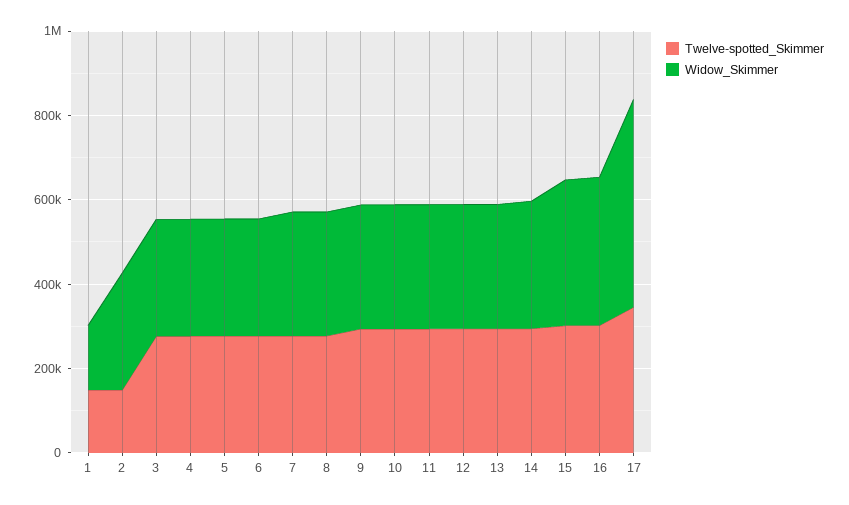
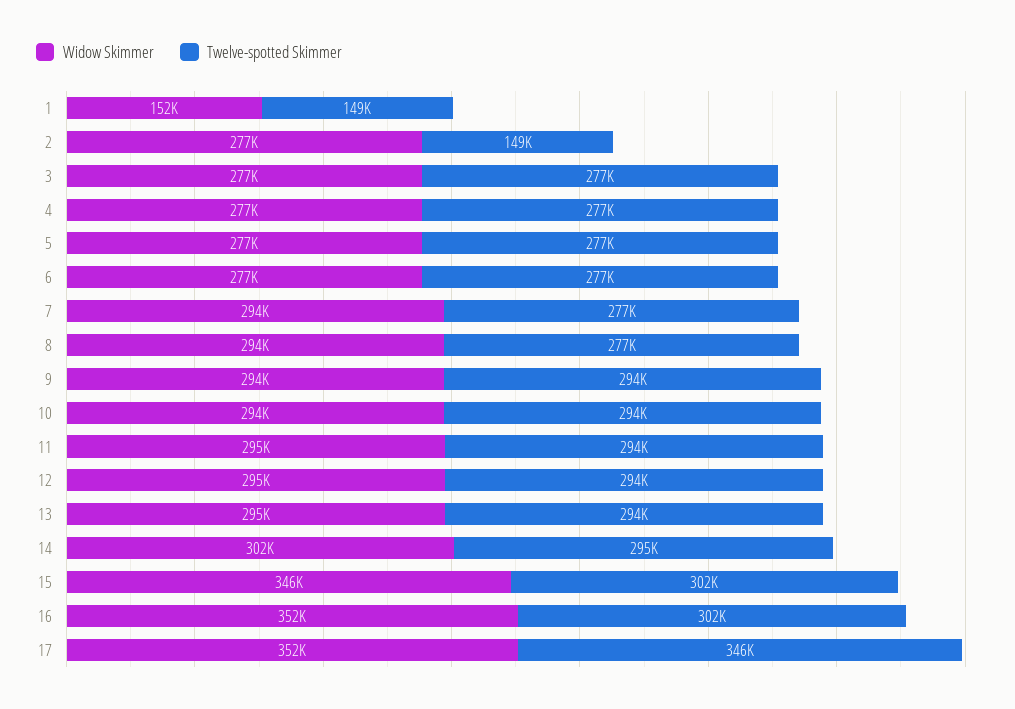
  {
    "Twelve-spotted_Skimmer": {
      "1": 149000,
      "2": 149000,
      "3": 277000,
      "4": 277000,
      "5": 277000,
      "6": 277000,
      "7": 277000,
      "8": 277000,
      "9": 294000,
      "10": 294000,
      "11": 294000,
      "12": 294000,
      "13": 294000,
      "14": 295000,
      "15": 302000,
      "16": 302000,
      "17": 346000
    },
    "Widow_Skimmer": {
      "1": 152000,
      "2": 277000,
      "3": 277000,
      "4": 277000,
      "5": 277000,
      "6": 277000,
      "7": 294000,
      "8": 294000,
      "9": 294000,
      "10": 294000,
      "11": 295000,
      "12": 295000,
      "13": 295000,
      "14": 302000,
      "15": 346000,
      "16": 352000,
-     "17": 500000
+     "17": 352000
    }
  }

